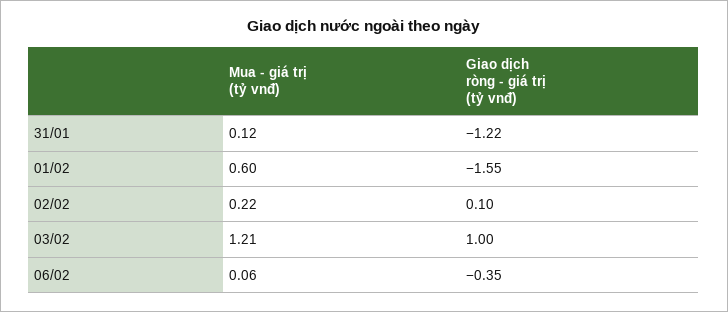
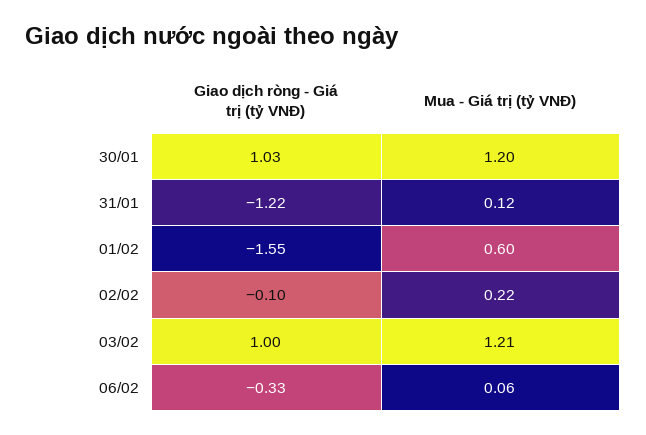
  {
    "Mua - giá trị (tỷ vnđ)": {
      "31/01": 0.12,
      "01/02": 0.6,
      "02/02": 0.22,
      "03/02": 1.21,
-     "06/02": 0.06
+     "06/02": 0.06,
+     "30/01": 1.2
    },
    "Giao dịch ròng - giá trị (tỷ vnđ)": {
      "31/01": -1.22,
      "01/02": -1.55,
-     "02/02": 0.1,
+     "02/02": -0.1,
      "03/02": 1,
-     "06/02": -0.35
+     "06/02": -0.33,
+     "30/01": 1.03
    }
  }

